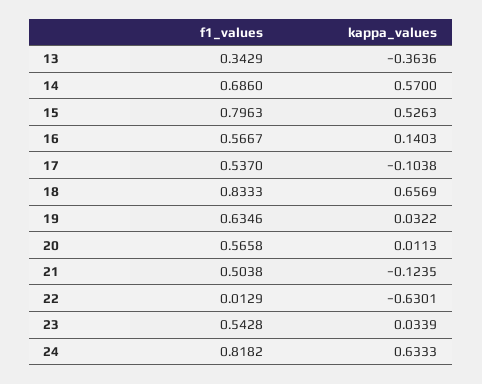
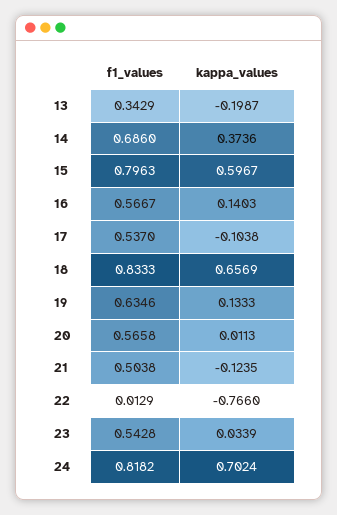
  {
    "f1_values": {
      "13": 0.3429,
      "14": 0.686,
      "15": 0.7963,
      "16": 0.5667,
      "17": 0.537,
      "18": 0.8333,
      "19": 0.6346,
      "20": 0.5658,
      "21": 0.5038,
      "22": 0.0129,
      "23": 0.5428,
      "24": 0.8182
    },
    "kappa_values": {
-     "13": -0.3636,
+     "13": -0.1987,
-     "14": 0.57,
+     "14": 0.3736,
-     "15": 0.5263,
+     "15": 0.5967,
      "16": 0.1403,
      "17": -0.1038,
      "18": 0.6569,
-     "19": 0.0322,
+     "19": 0.1333,
      "20": 0.0113,
      "21": -0.1235,
-     "22": -0.6301,
+     "22": -0.766,
      "23": 0.0339,
-     "24": 0.6333
+     "24": 0.7024
    }
  }

